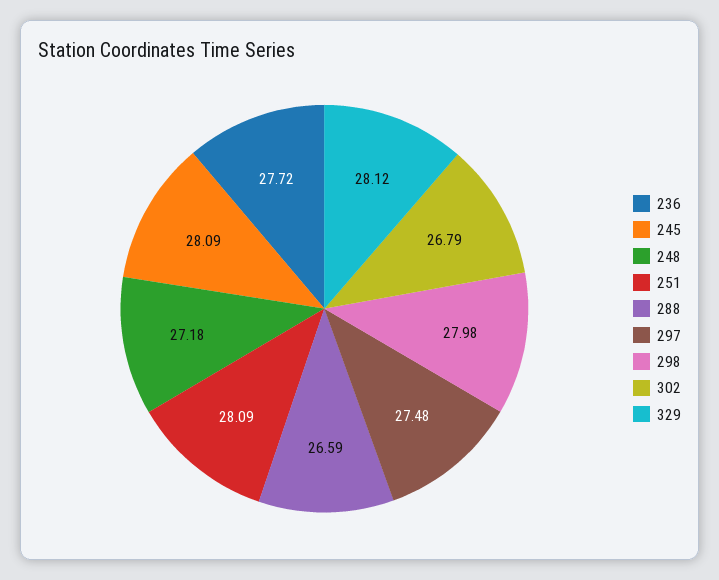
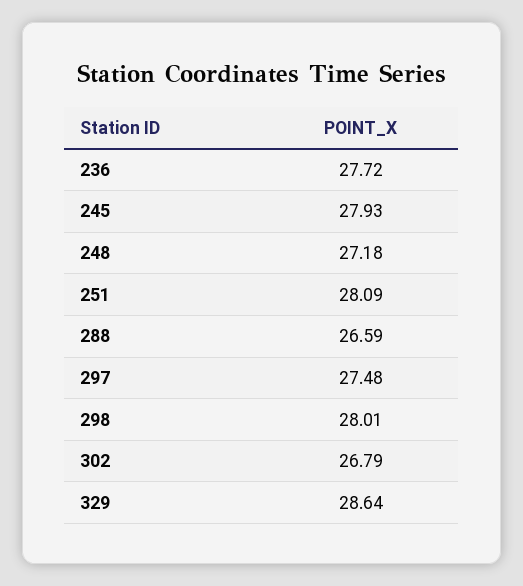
  {
    "236": 27.72,
-   "245": 28.09,
+   "245": 27.93,
    "248": 27.18,
    "251": 28.09,
    "288": 26.59,
    "297": 27.48,
-   "298": 27.98,
+   "298": 28.01,
    "302": 26.79,
-   "329": 28.12
+   "329": 28.64
  }

